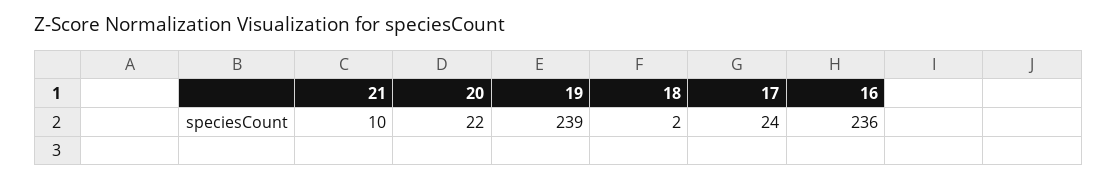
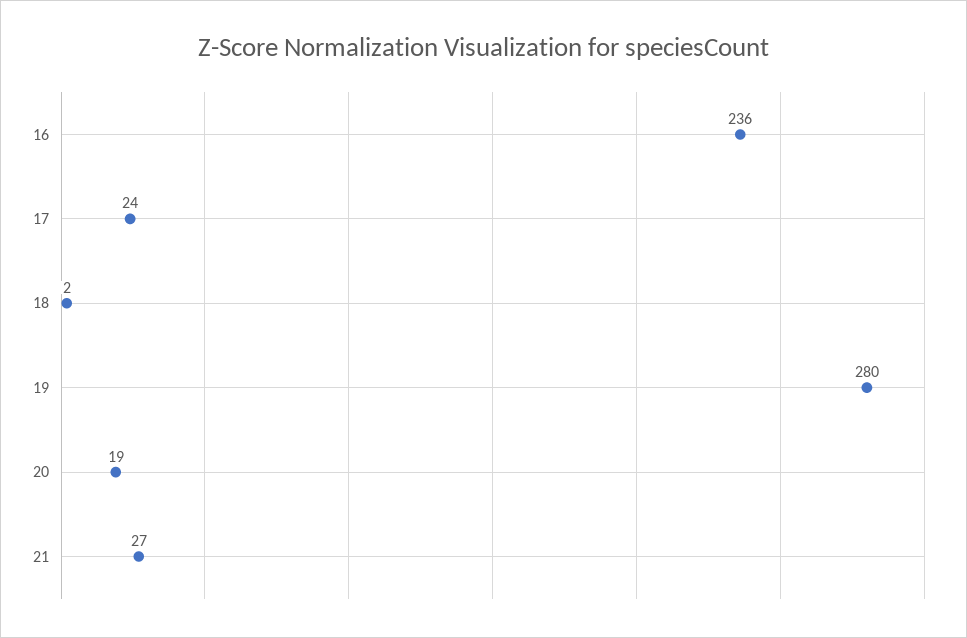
  {
-   "21": 10,
+   "21": 27,
-   "20": 22,
+   "20": 19,
-   "19": 239,
+   "19": 280,
    "18": 2,
    "17": 24,
    "16": 236
  }

